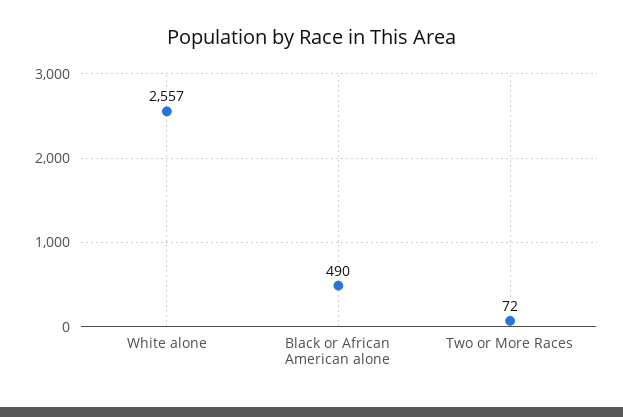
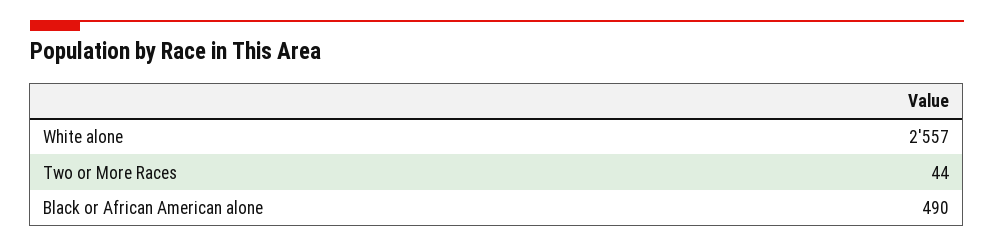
  {
    "White alone": 2557,
    "Black or African American alone": 490,
-   "Two or More Races": 72
+   "Two or More Races": 44
  }

